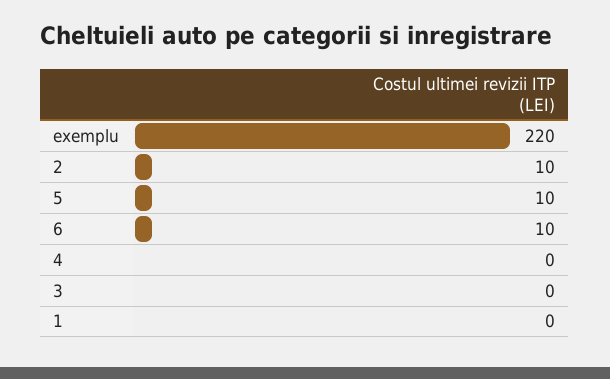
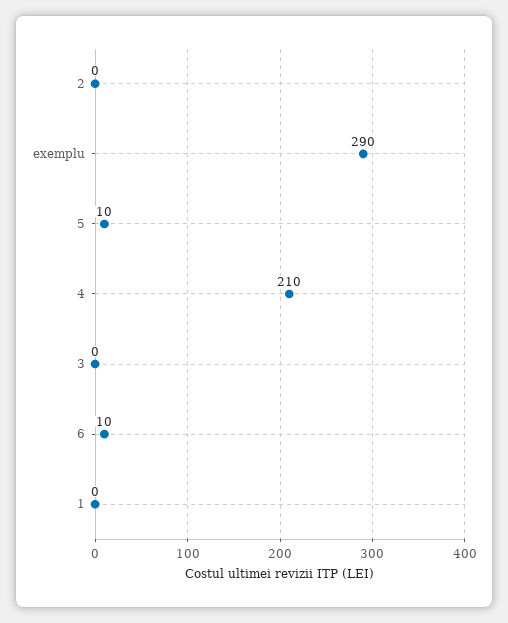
  {
-   "exemplu": 220,
+   "exemplu": 290,
-   "2": 10,
+   "2": 0,
    "5": 10,
    "6": 10,
-   "4": 0,
+   "4": 210,
    "3": 0,
    "1": 0
  }

